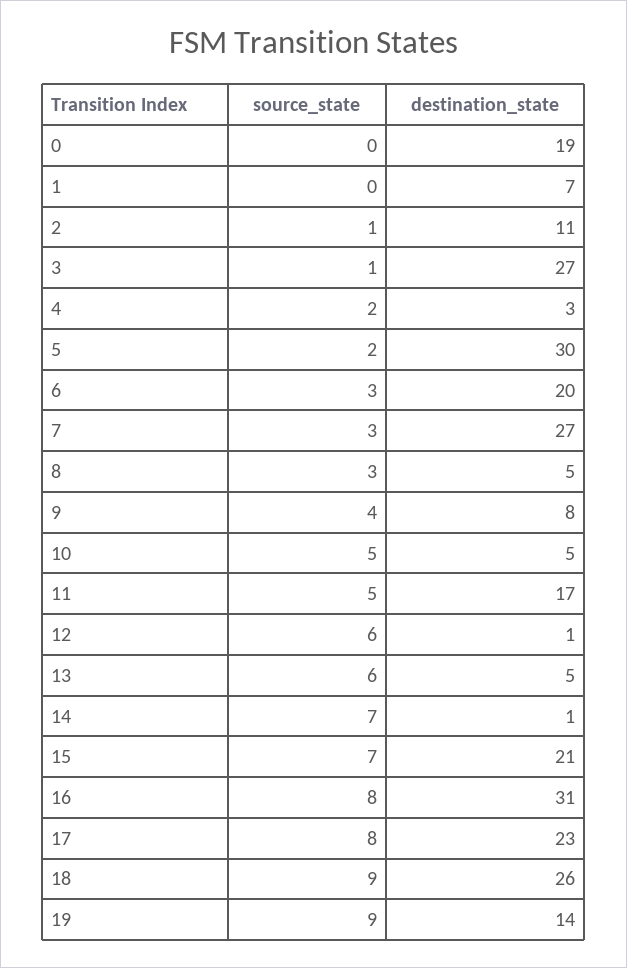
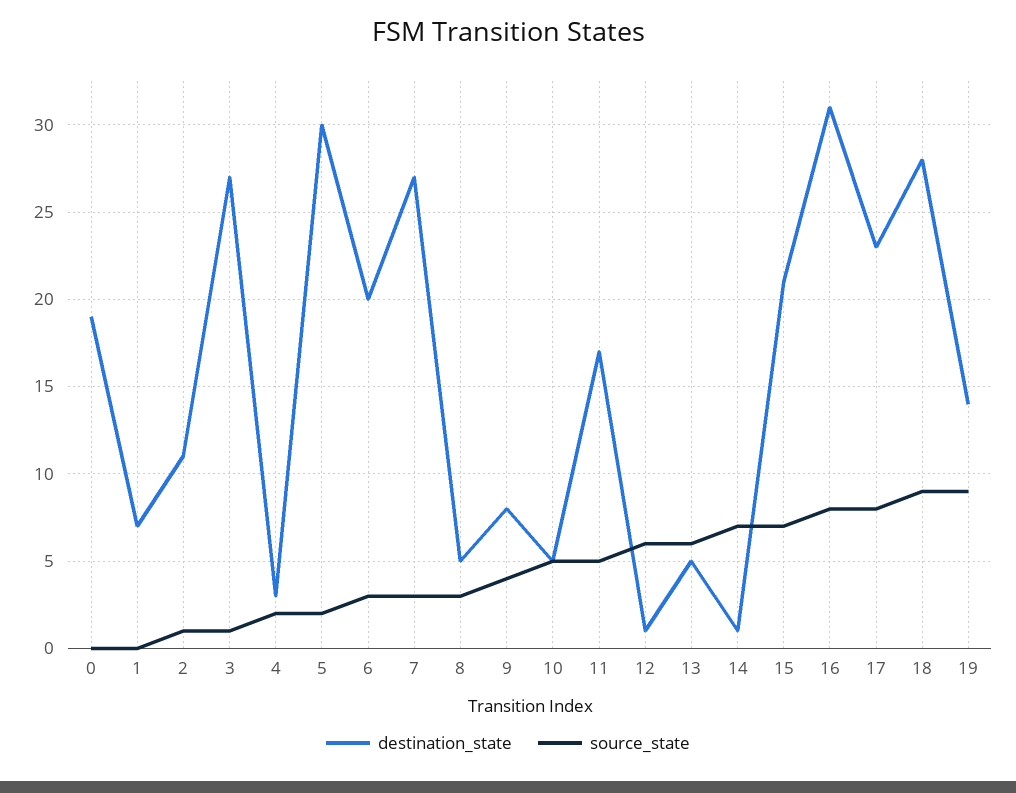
  {
    "source_state": {
      "0": 0,
      "1": 0,
      "2": 1,
      "3": 1,
      "4": 2,
      "5": 2,
      "6": 3,
      "7": 3,
      "8": 3,
      "9": 4,
      "10": 5,
      "11": 5,
      "12": 6,
      "13": 6,
      "14": 7,
      "15": 7,
      "16": 8,
      "17": 8,
      "18": 9,
      "19": 9
    },
    "destination_state": {
      "0": 19,
      "1": 7,
      "2": 11,
      "3": 27,
      "4": 3,
      "5": 30,
      "6": 20,
      "7": 27,
      "8": 5,
      "9": 8,
      "10": 5,
      "11": 17,
      "12": 1,
      "13": 5,
      "14": 1,
      "15": 21,
      "16": 31,
      "17": 23,
-     "18": 26,
+     "18": 28,
      "19": 14
    }
  }

